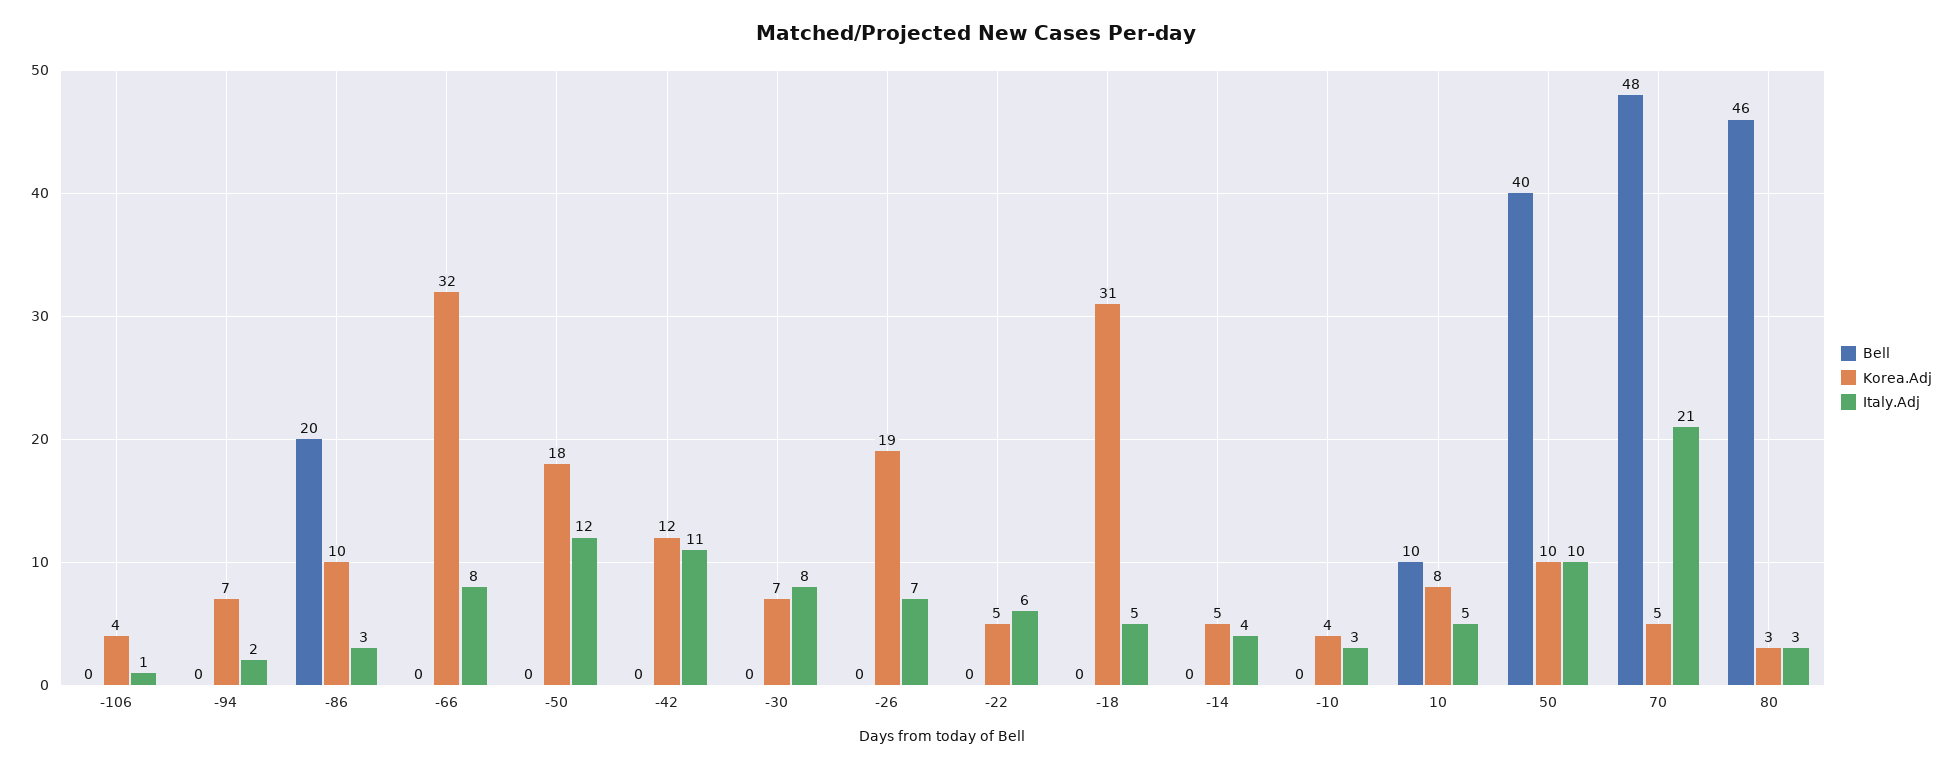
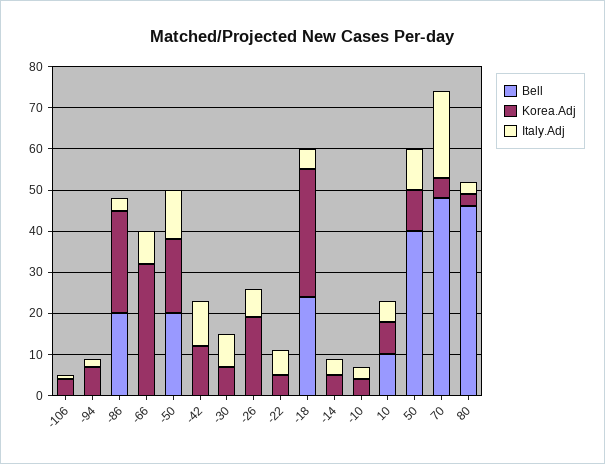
  {
    "Bell": {
      "-106": 0,
      "-94": 0,
      "-86": 20,
      "-66": 0,
-     "-50": 0,
+     "-50": 20,
      "-42": 0,
      "-30": 0,
      "-26": 0,
      "-22": 0,
-     "-18": 0,
+     "-18": 25,
      "-14": 0,
      "-10": 0,
      "10": 10,
      "50": 40,
      "70": 48,
      "80": 46
    },
    "Korea.Adj": {
      "-106": 4,
      "-94": 7,
-     "-86": 10,
+     "-86": 25,
      "-66": 32,
      "-50": 18,
      "-42": 12,
      "-30": 7,
      "-26": 19,
      "-22": 5,
      "-18": 31,
      "-14": 5,
      "-10": 4,
      "10": 8,
      "50": 10,
      "70": 5,
      "80": 3
    },
    "Italy.Adj": {
      "-106": 1,
      "-94": 2,
      "-86": 3,
      "-66": 8,
      "-50": 12,
      "-42": 11,
      "-30": 8,
      "-26": 7,
      "-22": 6,
      "-18": 5,
      "-14": 4,
      "-10": 3,
      "10": 5,
      "50": 10,
      "70": 21,
      "80": 3
    }
  }

